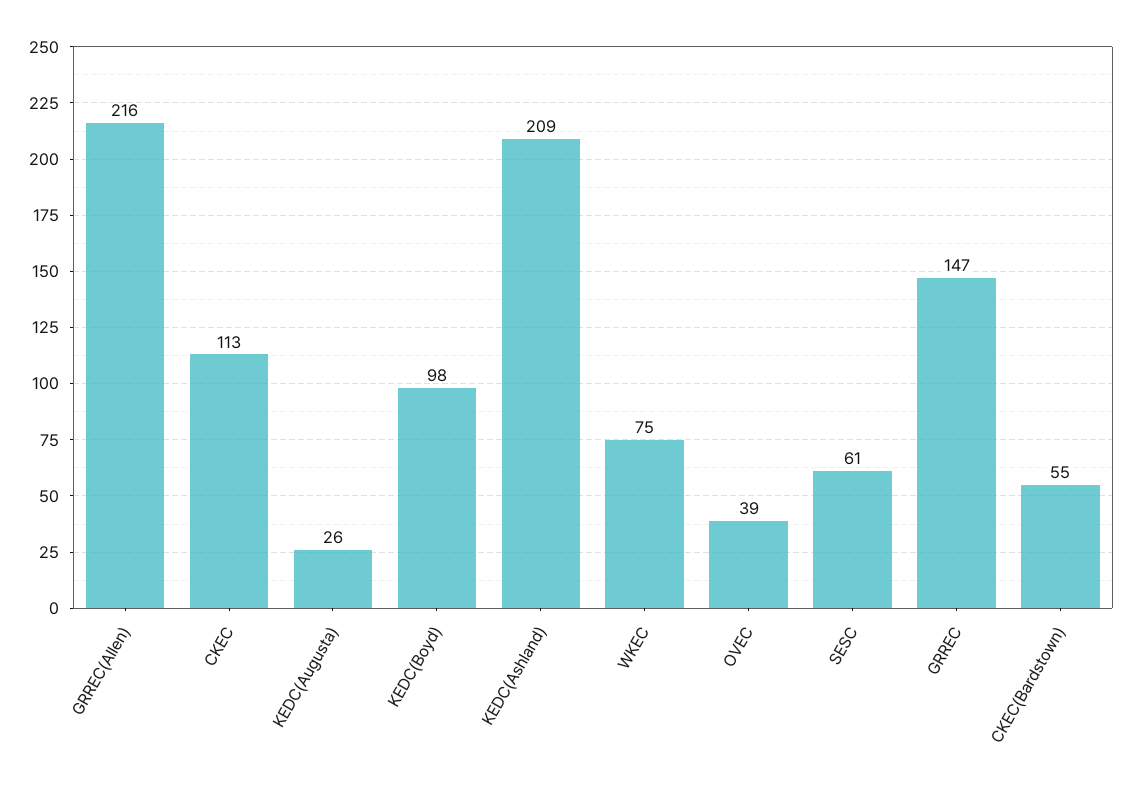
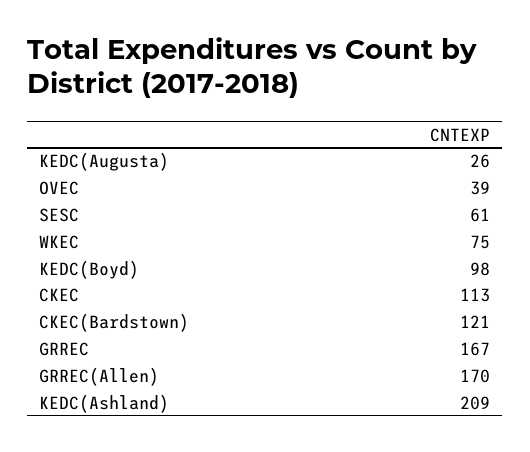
  {
-   "GRREC(Allen)": 216,
+   "GRREC(Allen)": 170,
    "CKEC": 113,
    "KEDC(Augusta)": 26,
    "KEDC(Boyd)": 98,
    "KEDC(Ashland)": 209,
    "WKEC": 75,
    "OVEC": 39,
    "SESC": 61,
-   "GRREC": 147,
+   "GRREC": 167,
-   "CKEC(Bardstown)": 55
+   "CKEC(Bardstown)": 121
  }

